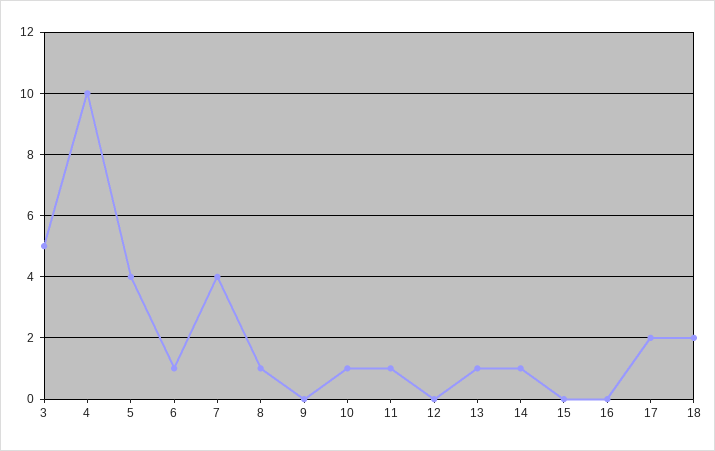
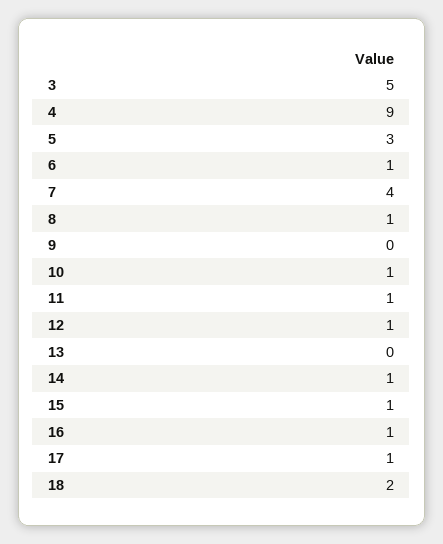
  {
    "3": 5,
-   "4": 10,
+   "4": 9,
-   "5": 4,
+   "5": 3,
    "6": 1,
    "7": 4,
    "8": 1,
    "9": 0,
    "10": 1,
    "11": 1,
-   "12": 0,
+   "12": 1,
-   "13": 1,
+   "13": 0,
    "14": 1,
-   "15": 0,
+   "15": 1,
-   "16": 0,
+   "16": 1,
-   "17": 2,
+   "17": 1,
    "18": 2
  }

